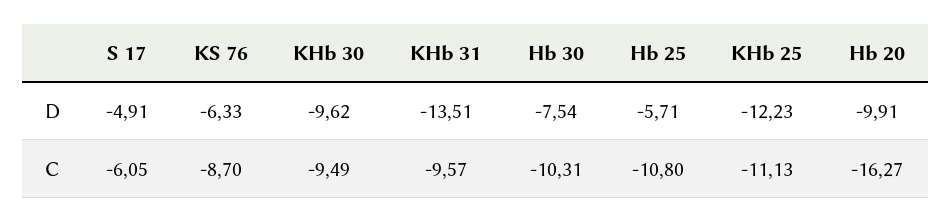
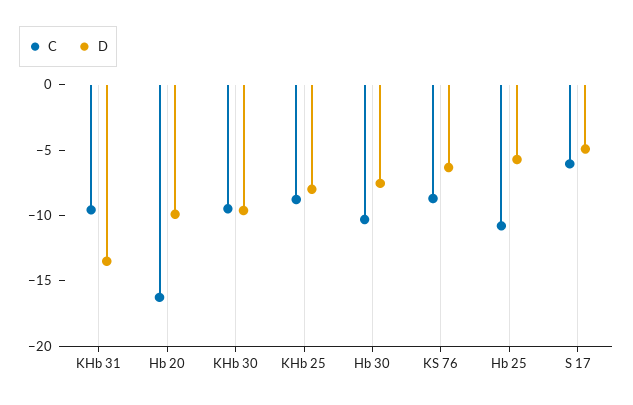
  {
    "D": {
      "S 17": -4.91,
      "KS 76": -6.33,
      "KHb 30": -9.62,
      "KHb 31": -13.51,
      "Hb 30": -7.54,
      "Hb 25": -5.71,
-     "KHb 25": -12.23,
+     "KHb 25": -8,
      "Hb 20": -9.91
    },
    "C": {
      "S 17": -6.05,
      "KS 76": -8.7,
      "KHb 30": -9.49,
      "KHb 31": -9.57,
      "Hb 30": -10.31,
      "Hb 25": -10.8,
-     "KHb 25": -11.13,
+     "KHb 25": -9,
      "Hb 20": -16.27
    }
  }

